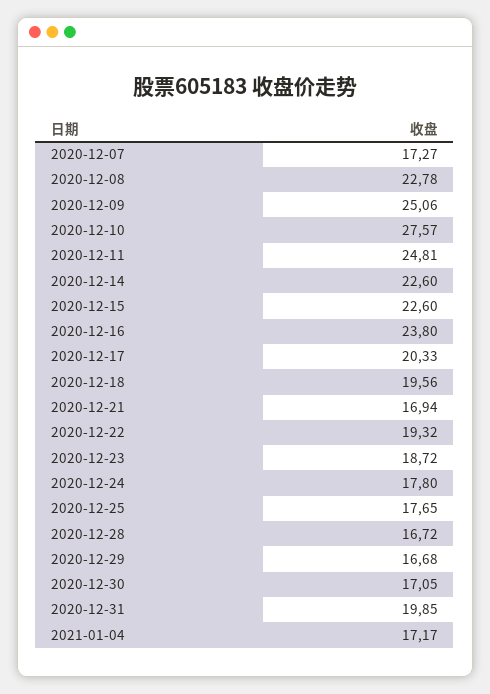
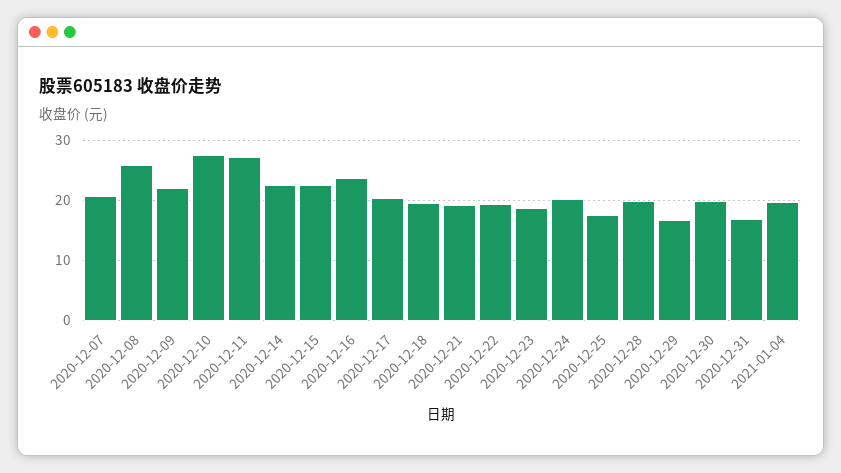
  {
-   "2020-12-07": 17.27,
+   "2020-12-07": 21,
-   "2020-12-08": 22.78,
+   "2020-12-08": 26,
-   "2020-12-09": 25.06,
+   "2020-12-09": 22,
    "2020-12-10": 27.57,
-   "2020-12-11": 24.81,
+   "2020-12-11": 27,
    "2020-12-14": 22.6,
    "2020-12-15": 22.6,
    "2020-12-16": 23.8,
    "2020-12-17": 20.33,
    "2020-12-18": 19.56,
-   "2020-12-21": 16.94,
+   "2020-12-21": 19,
    "2020-12-22": 19.32,
    "2020-12-23": 18.72,
-   "2020-12-24": 17.8,
+   "2020-12-24": 20,
    "2020-12-25": 17.65,
-   "2020-12-28": 16.72,
+   "2020-12-28": 20,
    "2020-12-29": 16.68,
-   "2020-12-30": 17.05,
+   "2020-12-30": 20,
-   "2020-12-31": 19.85,
+   "2020-12-31": 17,
-   "2021-01-04": 17.17
+   "2021-01-04": 20
  }

